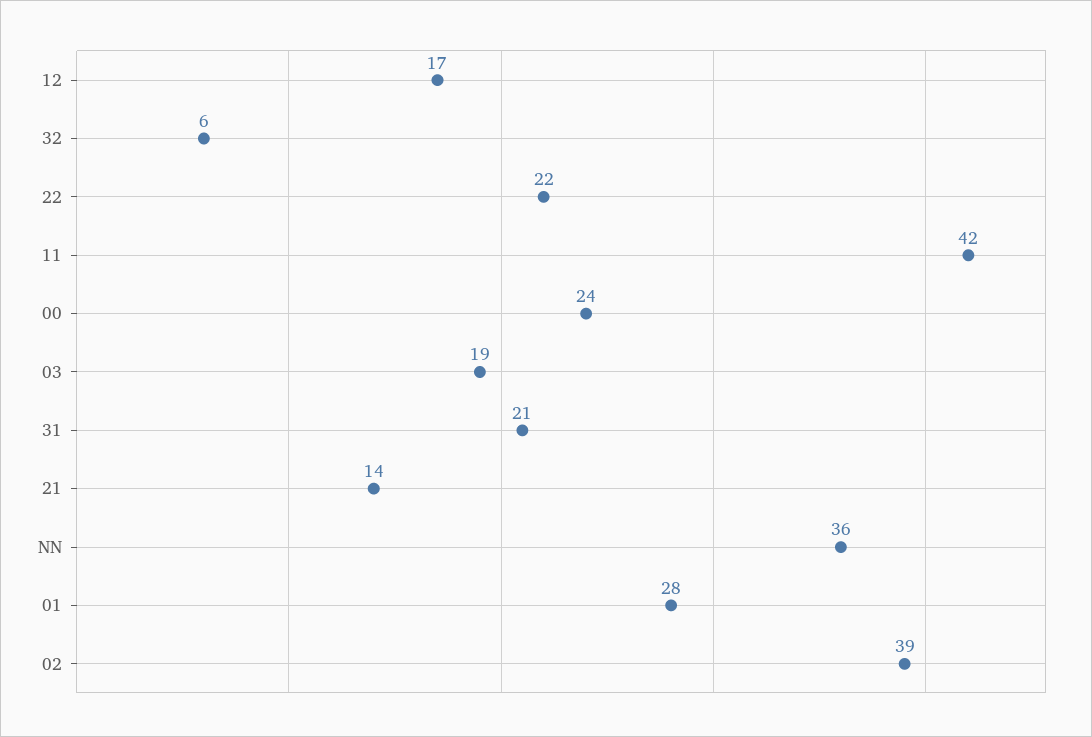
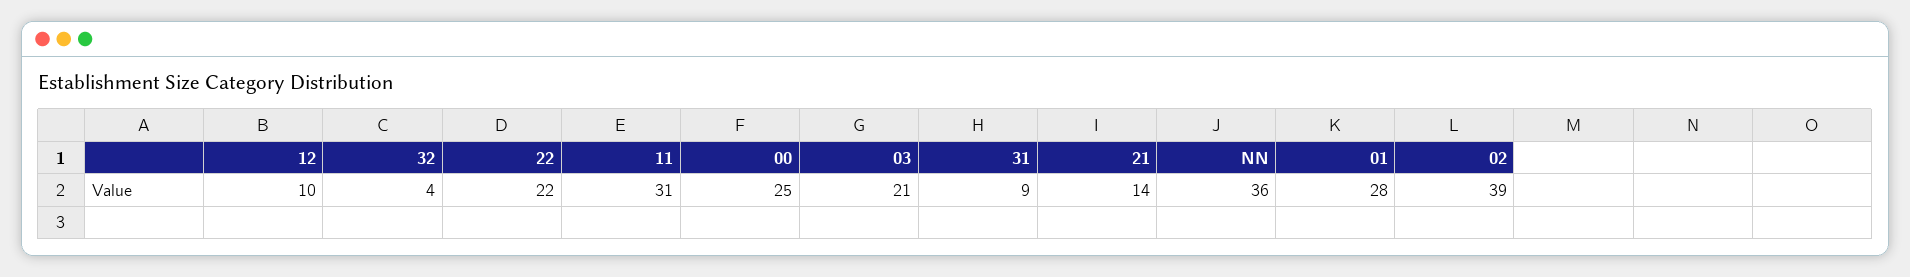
  {
-   "12": 17,
+   "12": 10,
-   "32": 6,
+   "32": 4,
    "22": 22,
-   "11": 42,
+   "11": 31,
-   "00": 24,
+   "00": 25,
-   "03": 19,
+   "03": 21,
-   "31": 21,
+   "31": 9,
    "21": 14,
    "NN": 36,
    "01": 28,
    "02": 39
  }

